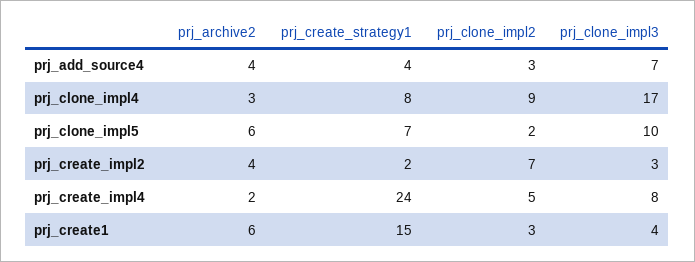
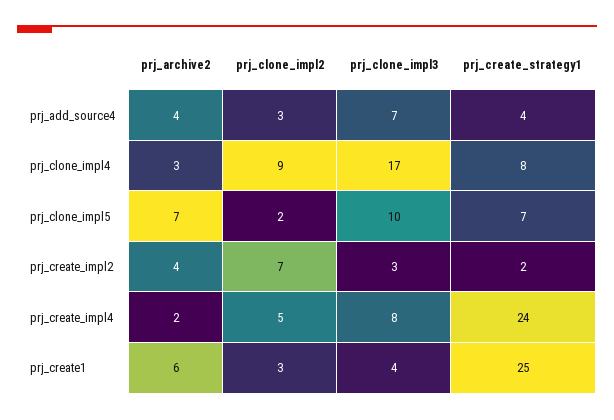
  {
    "prj_archive2": {
      "prj_add_source4": 4,
      "prj_clone_impl4": 3,
-     "prj_clone_impl5": 6,
+     "prj_clone_impl5": 7,
      "prj_create_impl2": 4,
      "prj_create_impl4": 2,
      "prj_create1": 6
    },
    "prj_create_strategy1": {
      "prj_add_source4": 4,
      "prj_clone_impl4": 8,
      "prj_clone_impl5": 7,
      "prj_create_impl2": 2,
      "prj_create_impl4": 24,
-     "prj_create1": 15
+     "prj_create1": 25
    },
    "prj_clone_impl2": {
      "prj_add_source4": 3,
      "prj_clone_impl4": 9,
      "prj_clone_impl5": 2,
      "prj_create_impl2": 7,
      "prj_create_impl4": 5,
      "prj_create1": 3
    },
    "prj_clone_impl3": {
      "prj_add_source4": 7,
      "prj_clone_impl4": 17,
      "prj_clone_impl5": 10,
      "prj_create_impl2": 3,
      "prj_create_impl4": 8,
      "prj_create1": 4
    }
  }

